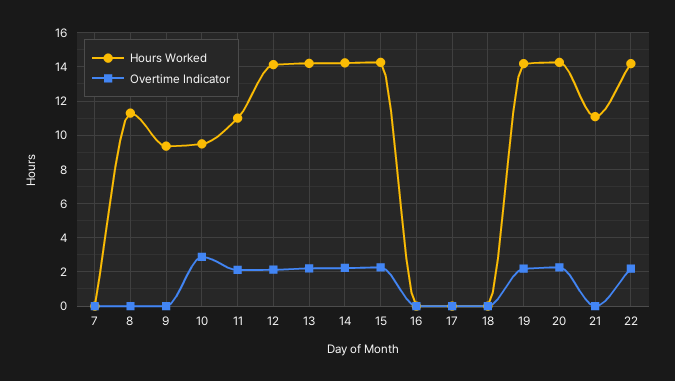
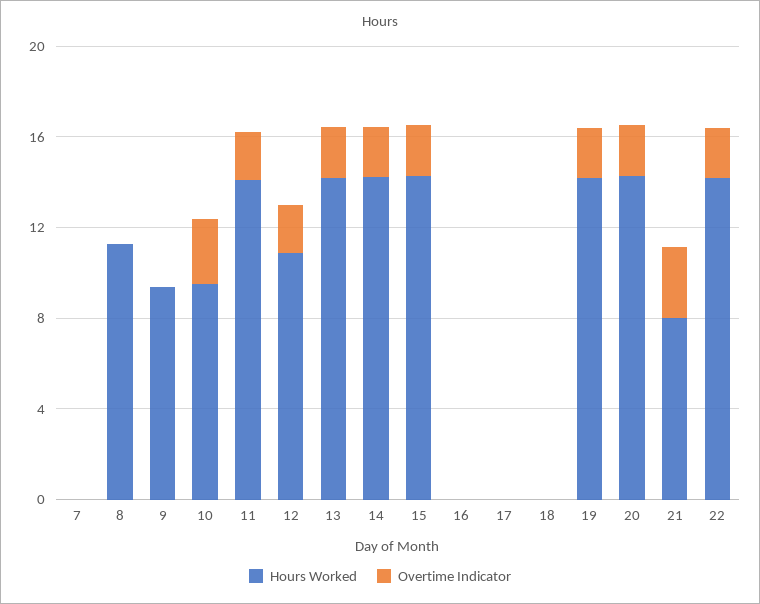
  {
    "Hours Worked": {
      "7": 0,
      "8": 11.5,
      "9": 9.5,
      "10": 9.5,
-     "11": 11,
+     "11": 14,
-     "12": 14,
+     "12": 11,
      "13": 14,
      "14": 14,
      "15": 14.5,
      "16": 0,
      "17": 0,
      "18": 0,
      "19": 14,
      "20": 14.5,
-     "21": 11,
+     "21": 8,
      "22": 14
    },
    "Overtime Indicator": {
      "7": 0,
      "8": 0,
      "9": 0,
      "10": 3,
      "11": 2,
      "12": 2,
      "13": 2,
      "14": 2,
      "15": 2.5,
      "16": 0,
      "17": 0,
      "18": 0,
      "19": 2,
      "20": 2.5,
-     "21": 0,
+     "21": 3,
      "22": 2
    }
  }

